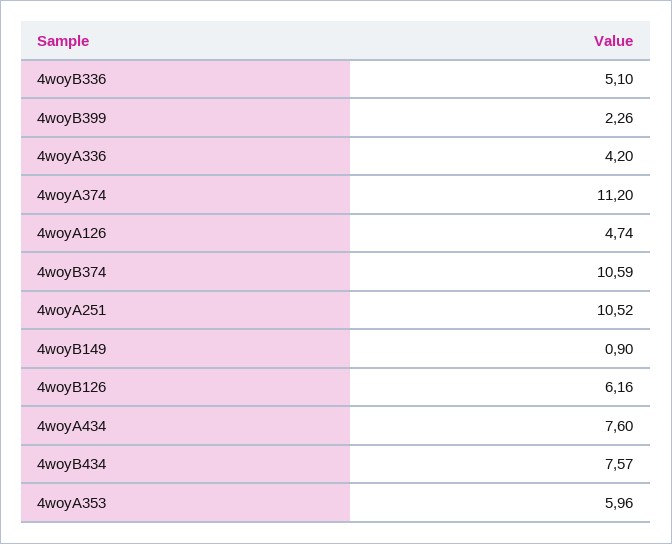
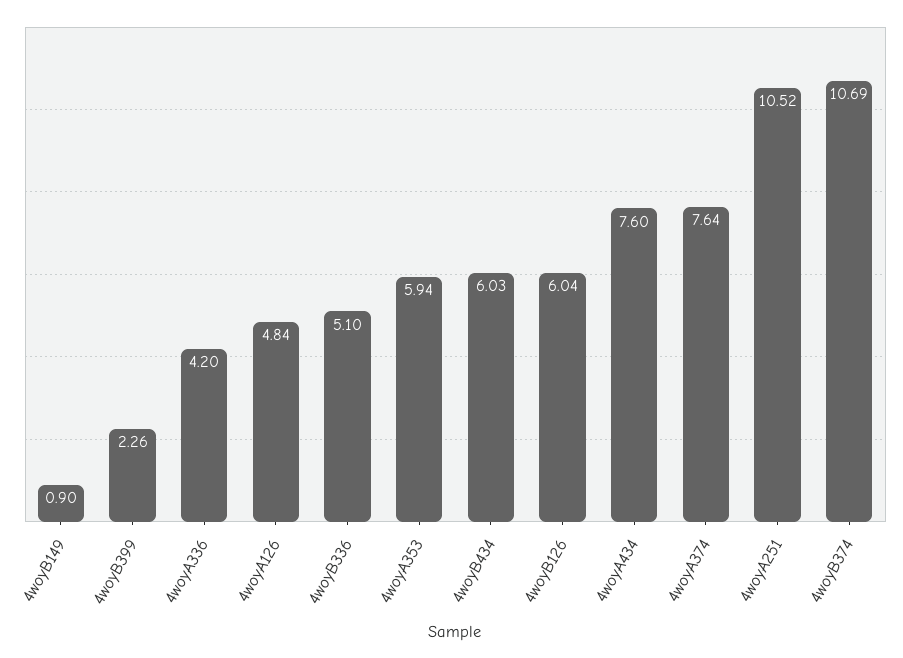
  {
    "4woyB336": 5.1,
    "4woyB399": 2.26,
    "4woyA336": 4.2,
-   "4woyA374": 11.2,
+   "4woyA374": 7.64,
-   "4woyA126": 4.74,
+   "4woyA126": 4.84,
-   "4woyB374": 10.59,
+   "4woyB374": 10.69,
    "4woyA251": 10.52,
    "4woyB149": 0.9,
-   "4woyB126": 6.16,
+   "4woyB126": 6.04,
    "4woyA434": 7.6,
-   "4woyB434": 7.57,
+   "4woyB434": 6.03,
-   "4woyA353": 5.96
+   "4woyA353": 5.94
  }

